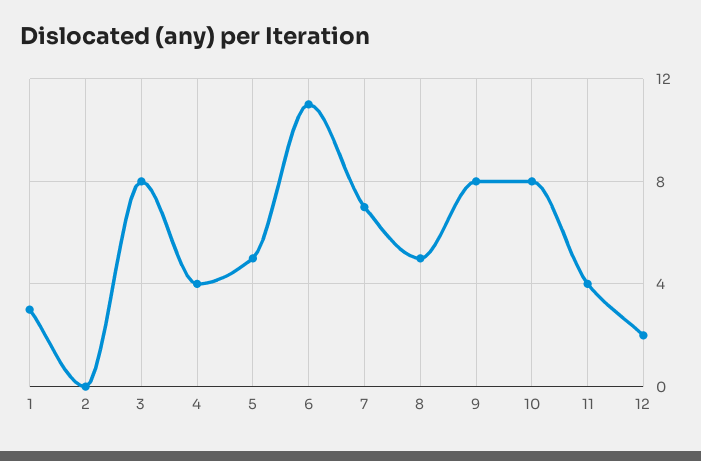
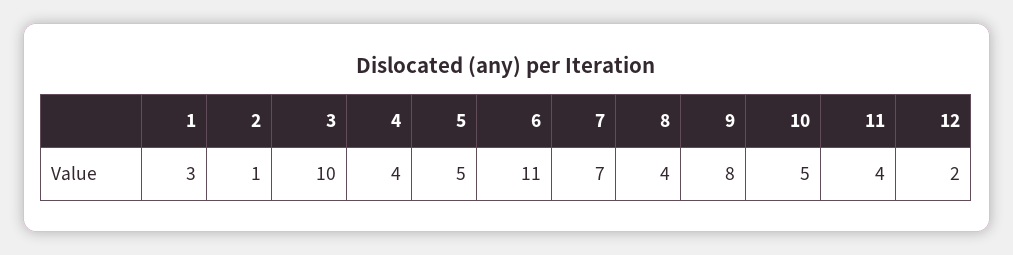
  {
    "1": 3,
-   "2": 0,
+   "2": 1,
-   "3": 8,
+   "3": 10,
    "4": 4,
    "5": 5,
    "6": 11,
    "7": 7,
-   "8": 5,
+   "8": 4,
    "9": 8,
-   "10": 8,
+   "10": 5,
    "11": 4,
    "12": 2
  }

